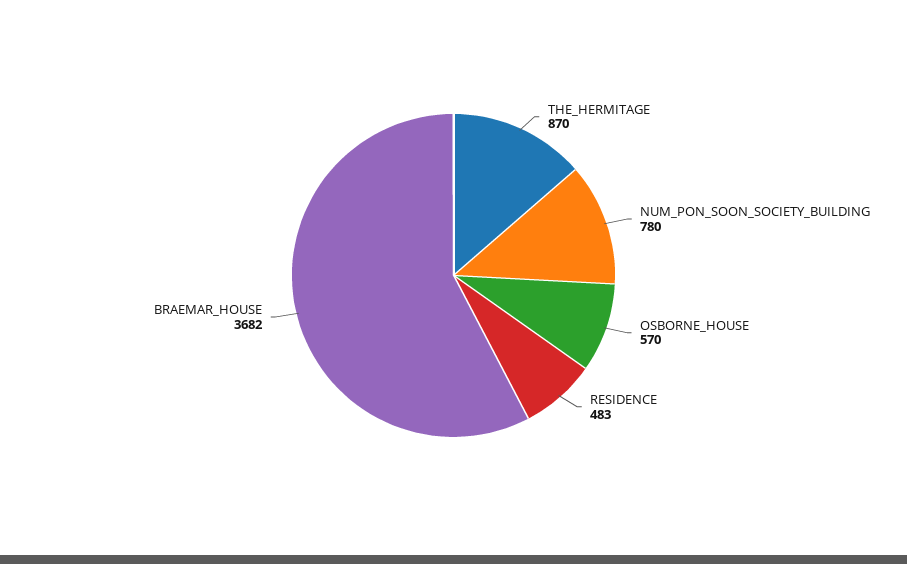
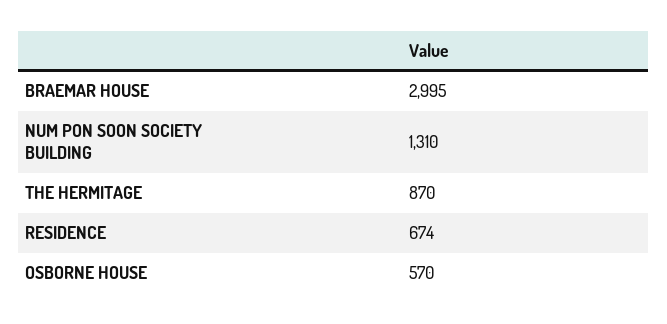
  {
    "THE_HERMITAGE": 870,
-   "NUM_PON_SOON_SOCIETY_BUILDING": 780,
+   "NUM_PON_SOON_SOCIETY_BUILDING": 1310,
    "OSBORNE_HOUSE": 570,
-   "RESIDENCE": 483,
+   "RESIDENCE": 674,
-   "BRAEMAR_HOUSE": 3682
+   "BRAEMAR_HOUSE": 2995
  }

